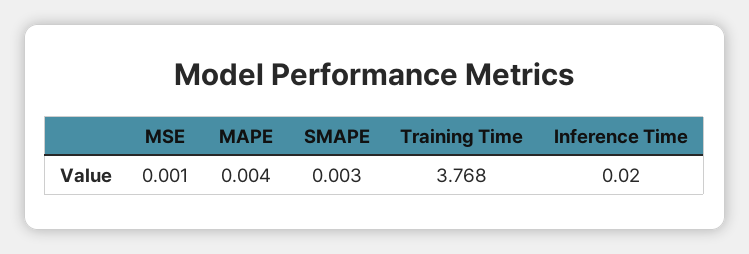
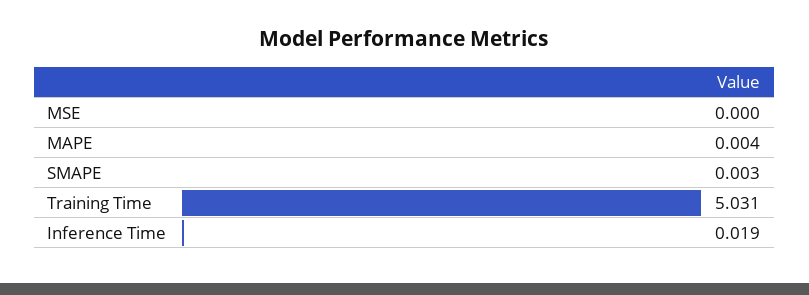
  {
-   "MSE": 0.001,
+   "MSE": 0,
    "MAPE": 0.004,
    "SMAPE": 0.003,
-   "Training Time": 3.768,
+   "Training Time": 5.031,
-   "Inference Time": 0.02
+   "Inference Time": 0.019
  }

